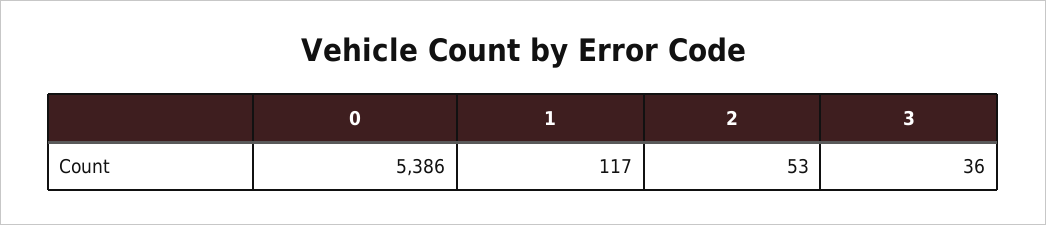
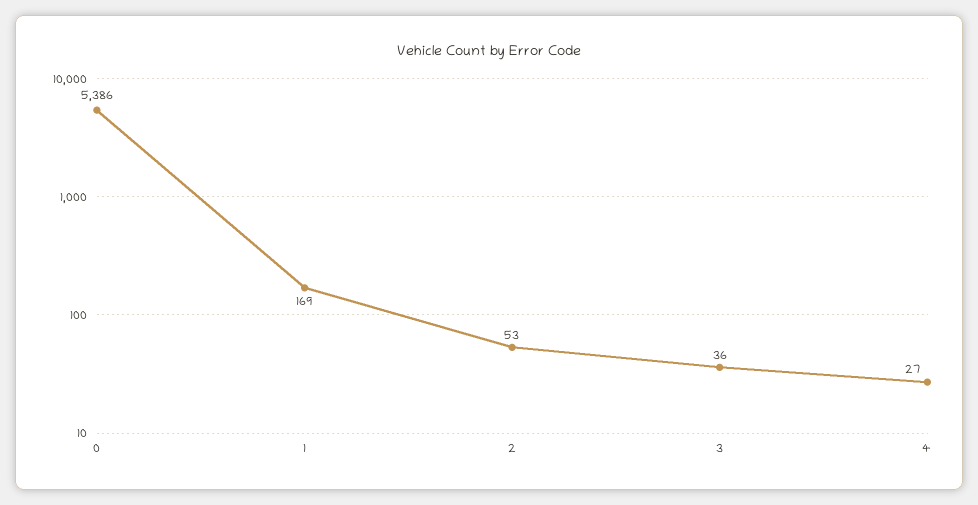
  {
    "0": 5386,
-   "1": 117,
+   "1": 169,
    "2": 53,
-   "3": 36
+   "3": 36,
+   "4": 27
  }

